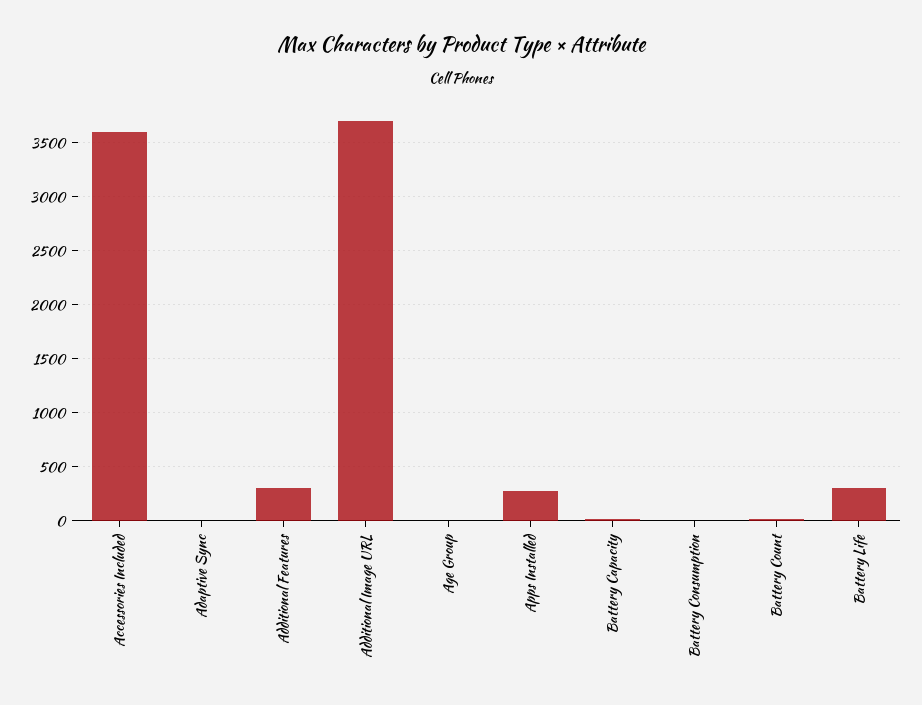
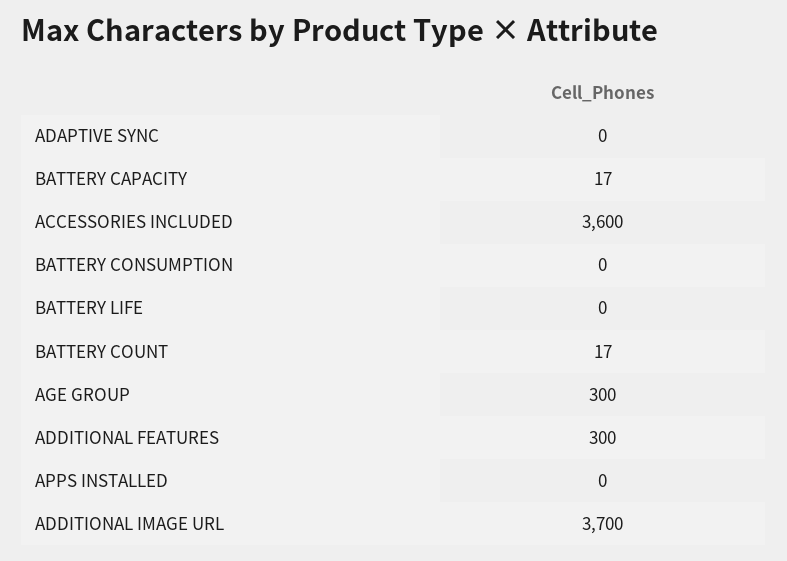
  {
    "Accessories Included": 3600,
    "Adaptive Sync": 0,
    "Additional Features": 300,
    "Additional Image URL": 3700,
-   "Age Group": 0,
+   "Age Group": 300,
-   "Apps Installed": 300,
+   "Apps Installed": 0,
    "Battery Capacity": 17,
    "Battery Consumption": 0,
    "Battery Count": 17,
-   "Battery Life": 300
+   "Battery Life": 0
  }

